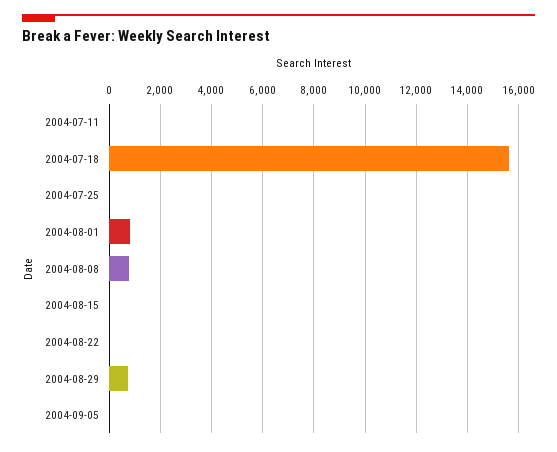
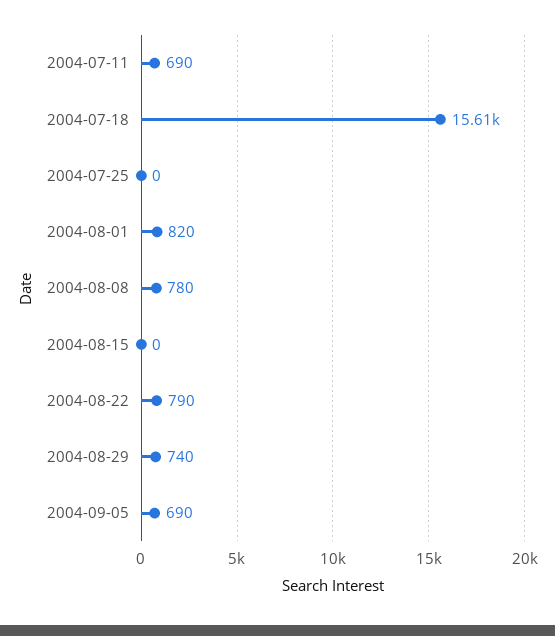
  {
-   "2004-07-11": 0,
+   "2004-07-11": 690,
    "2004-07-18": 15610,
    "2004-07-25": 0,
    "2004-08-01": 820,
    "2004-08-08": 780,
    "2004-08-15": 0,
-   "2004-08-22": 0,
+   "2004-08-22": 790,
    "2004-08-29": 740,
-   "2004-09-05": 0
+   "2004-09-05": 690
  }

